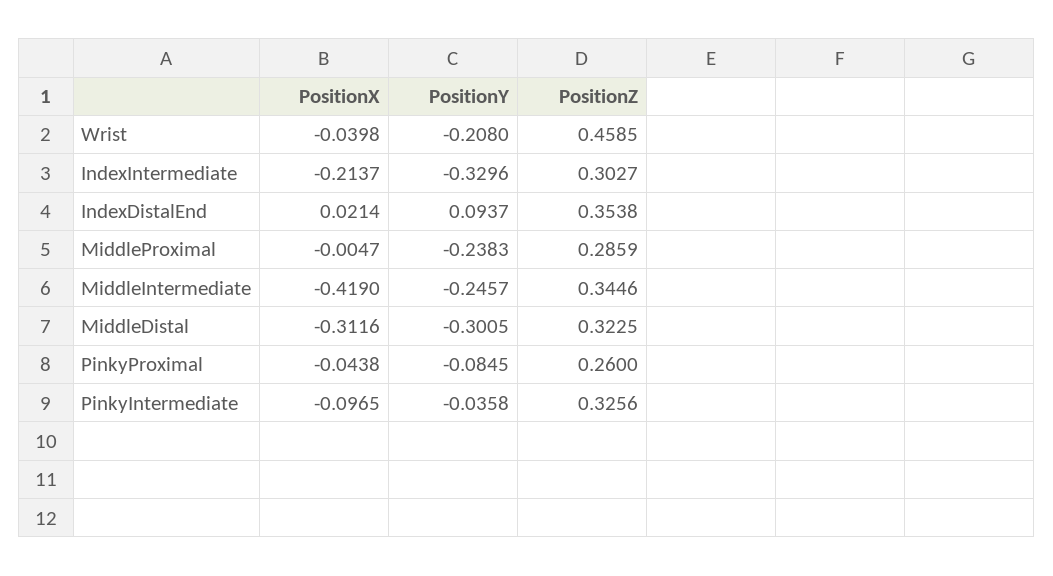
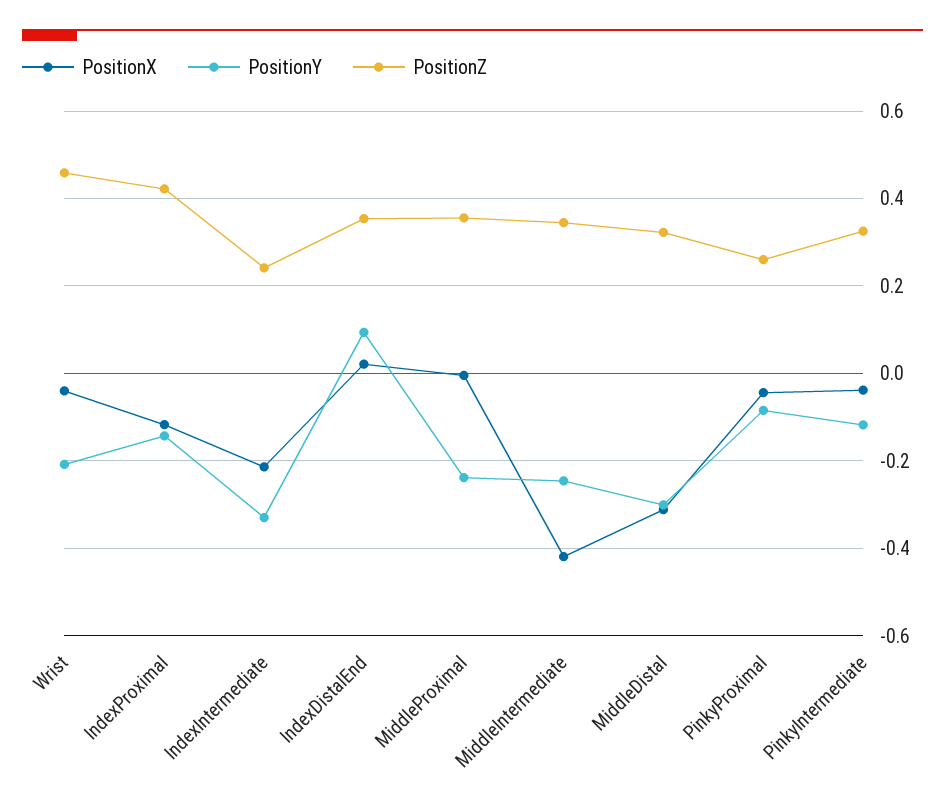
  {
    "PositionX": {
      "Wrist": -0.0398,
      "IndexIntermediate": -0.2137,
      "IndexDistalEnd": 0.0214,
      "MiddleProximal": -0.0047,
      "MiddleIntermediate": -0.419,
      "MiddleDistal": -0.3116,
      "PinkyProximal": -0.0438,
-     "PinkyIntermediate": -0.0965
+     "PinkyIntermediate": -0.04,
+     "IndexProximal": -0.12
    },
    "PositionY": {
      "Wrist": -0.208,
      "IndexIntermediate": -0.3296,
      "IndexDistalEnd": 0.0937,
      "MiddleProximal": -0.2383,
      "MiddleIntermediate": -0.2457,
      "MiddleDistal": -0.3005,
      "PinkyProximal": -0.0845,
-     "PinkyIntermediate": -0.0358
+     "PinkyIntermediate": -0.12,
+     "IndexProximal": -0.14
    },
    "PositionZ": {
      "Wrist": 0.4585,
-     "IndexIntermediate": 0.3027,
+     "IndexIntermediate": 0.24,
      "IndexDistalEnd": 0.3538,
-     "MiddleProximal": 0.2859,
+     "MiddleProximal": 0.36,
      "MiddleIntermediate": 0.3446,
      "MiddleDistal": 0.3225,
      "PinkyProximal": 0.26,
-     "PinkyIntermediate": 0.3256
+     "PinkyIntermediate": 0.3256,
+     "IndexProximal": 0.42
    }
  }

